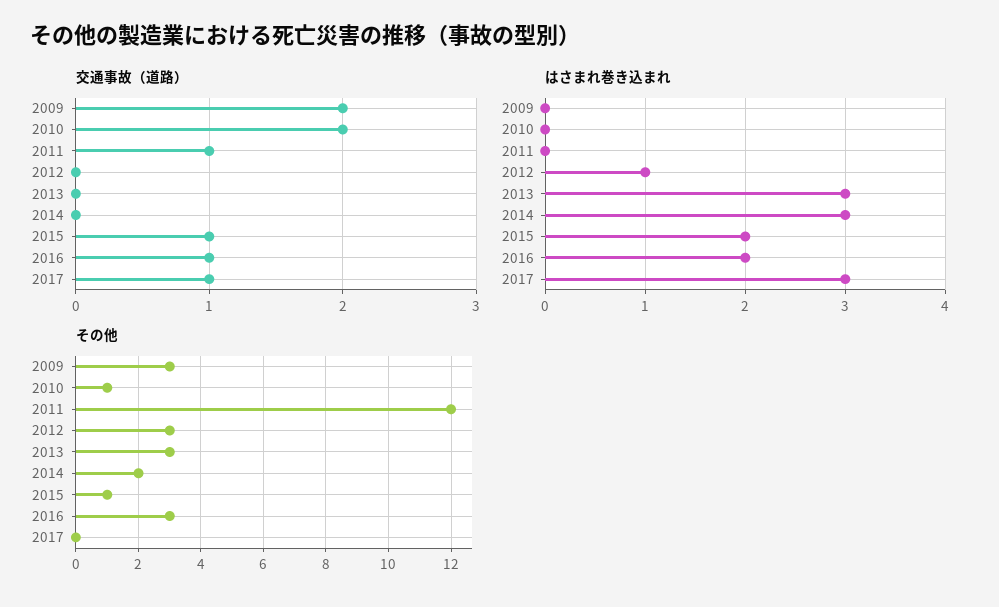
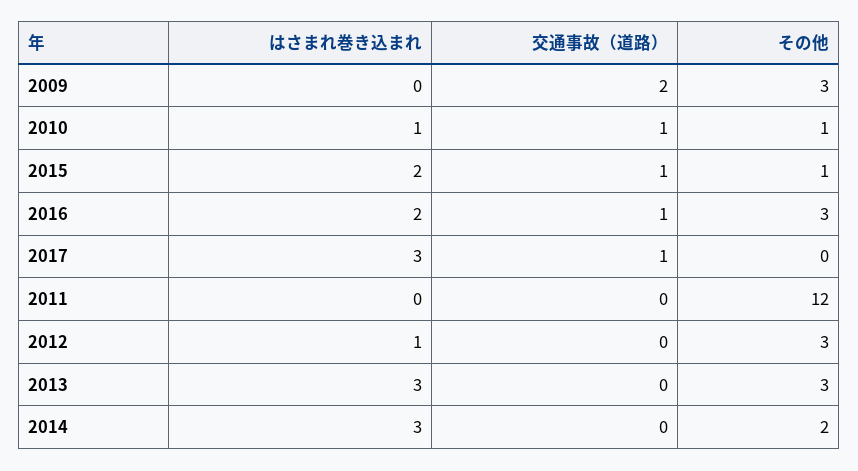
  {
    "交通事故（道路）": {
      "2009": 2,
-     "2010": 2,
+     "2010": 1,
-     "2011": 1,
+     "2011": 0,
      "2012": 0,
      "2013": 0,
      "2014": 0,
      "2015": 1,
      "2016": 1,
      "2017": 1
    },
    "はさまれ巻き込まれ": {
      "2009": 0,
-     "2010": 0,
+     "2010": 1,
      "2011": 0,
      "2012": 1,
      "2013": 3,
      "2014": 3,
      "2015": 2,
      "2016": 2,
      "2017": 3
    },
    "その他": {
      "2009": 3,
      "2010": 1,
      "2011": 12,
      "2012": 3,
      "2013": 3,
      "2014": 2,
      "2015": 1,
      "2016": 3,
      "2017": 0
    }
  }

